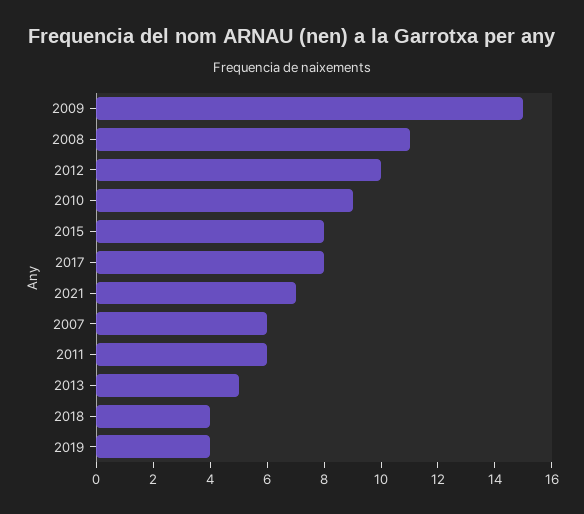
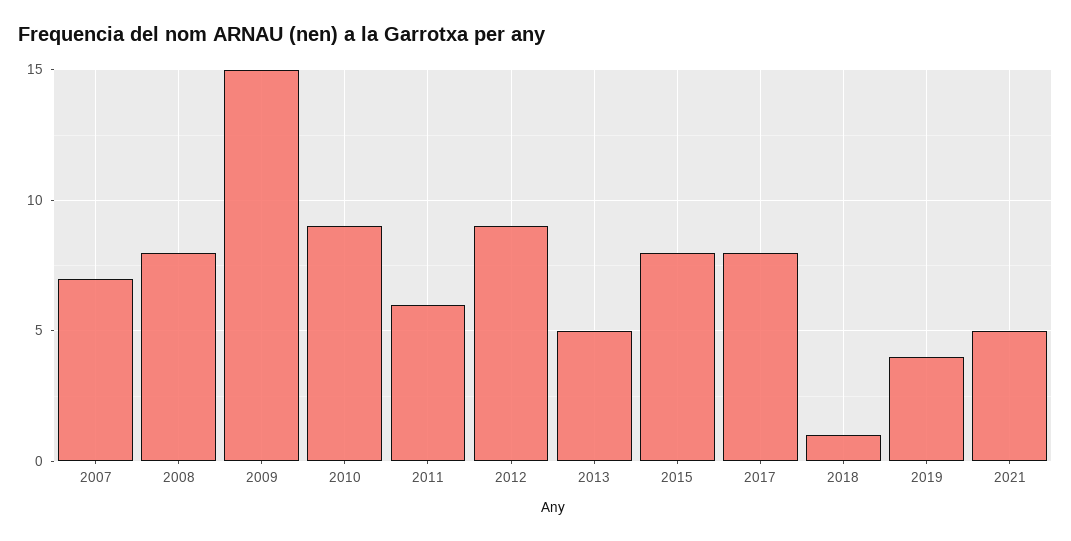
  {
    "2009": 15,
-   "2008": 11,
+   "2008": 8,
-   "2012": 10,
+   "2012": 9,
    "2010": 9,
    "2015": 8,
    "2017": 8,
-   "2021": 7,
+   "2021": 5,
-   "2007": 6,
+   "2007": 7,
    "2011": 6,
    "2013": 5,
-   "2018": 4,
+   "2018": 1,
    "2019": 4
  }

